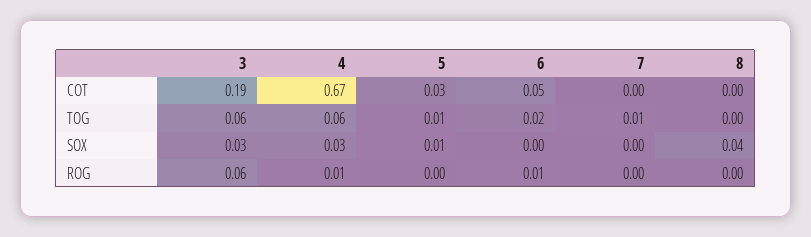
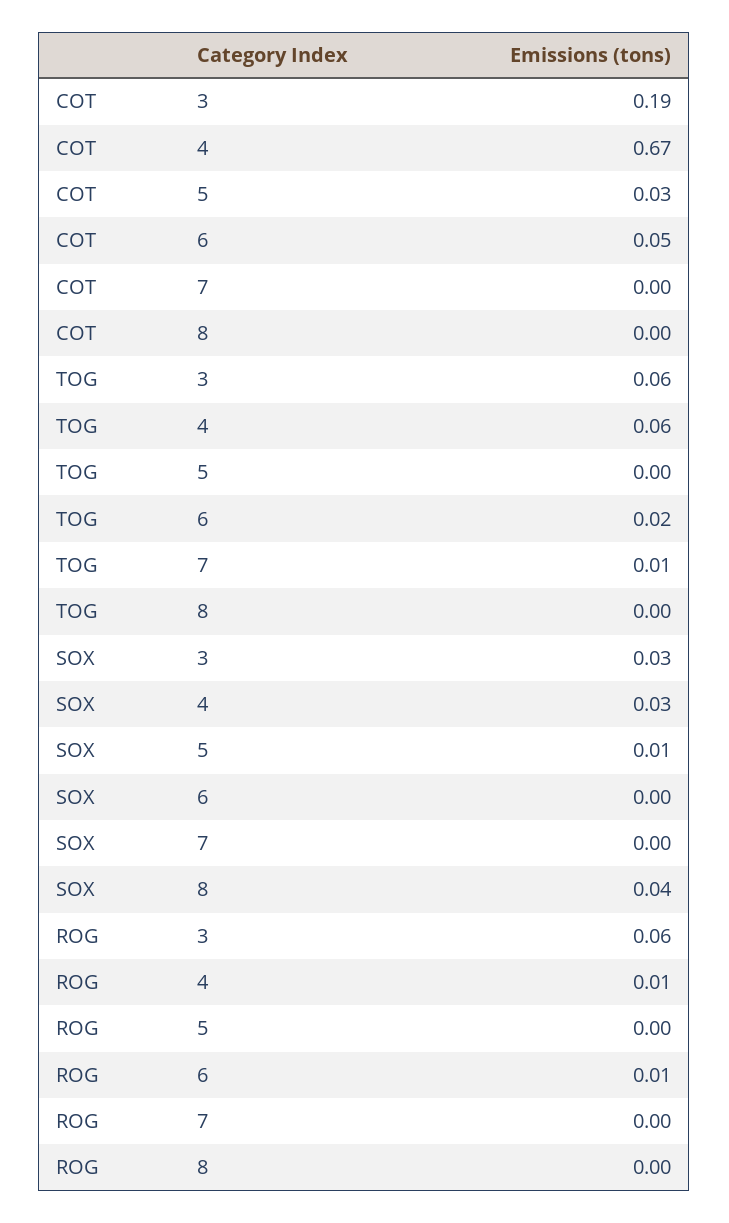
  {
    "3": {
      "COT": 0.19,
      "TOG": 0.06,
      "SOX": 0.03,
      "ROG": 0.06
    },
    "4": {
      "COT": 0.67,
      "TOG": 0.06,
      "SOX": 0.03,
      "ROG": 0.01
    },
    "5": {
      "COT": 0.03,
-     "TOG": 0.01,
+     "TOG": 0,
      "SOX": 0.01,
      "ROG": 0
    },
    "6": {
      "COT": 0.05,
      "TOG": 0.02,
      "SOX": 0,
      "ROG": 0.01
    },
    "7": {
      "COT": 0,
      "TOG": 0.01,
      "SOX": 0,
      "ROG": 0
    },
    "8": {
      "COT": 0,
      "TOG": 0,
      "SOX": 0.04,
      "ROG": 0
    }
  }

